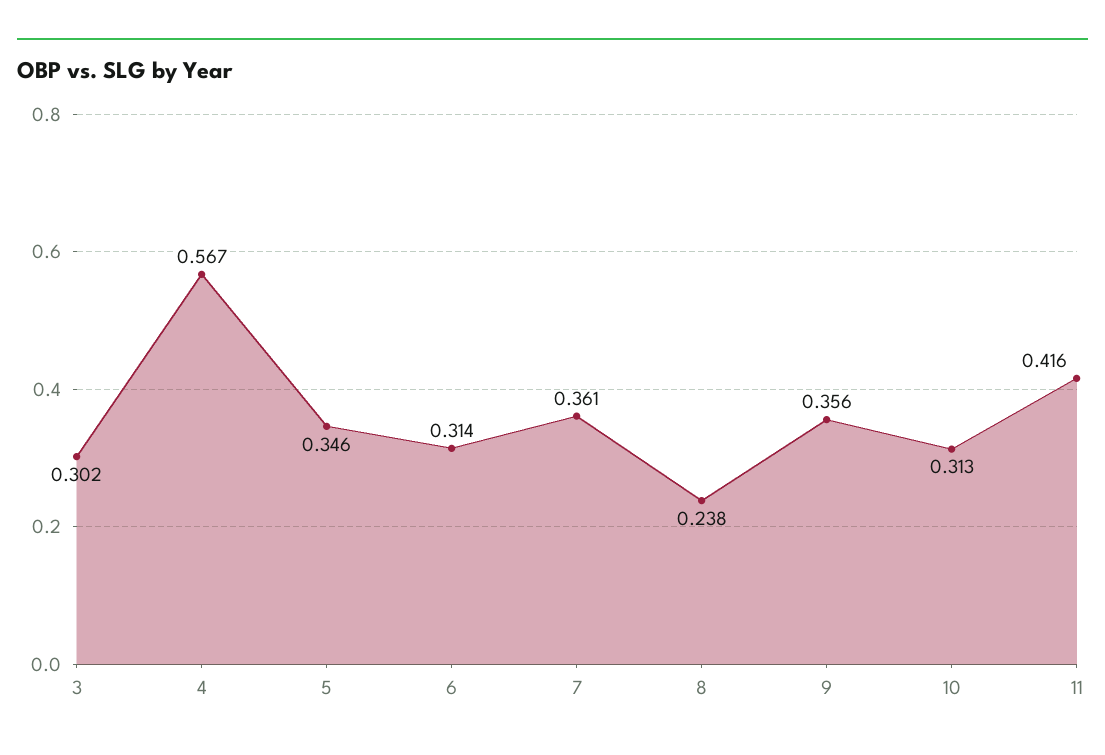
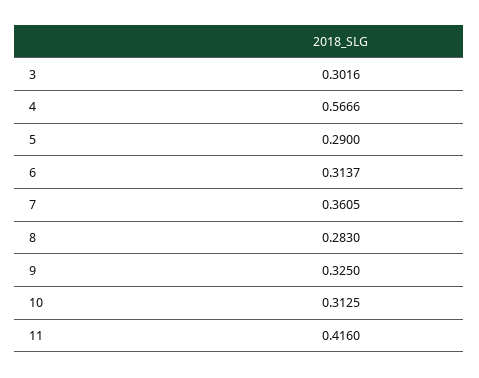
  {
    "3": 0.3016,
    "4": 0.5666,
-   "5": 0.346,
+   "5": 0.29,
    "6": 0.3137,
    "7": 0.3605,
-   "8": 0.238,
+   "8": 0.283,
-   "9": 0.356,
+   "9": 0.325,
    "10": 0.3125,
    "11": 0.416
  }

